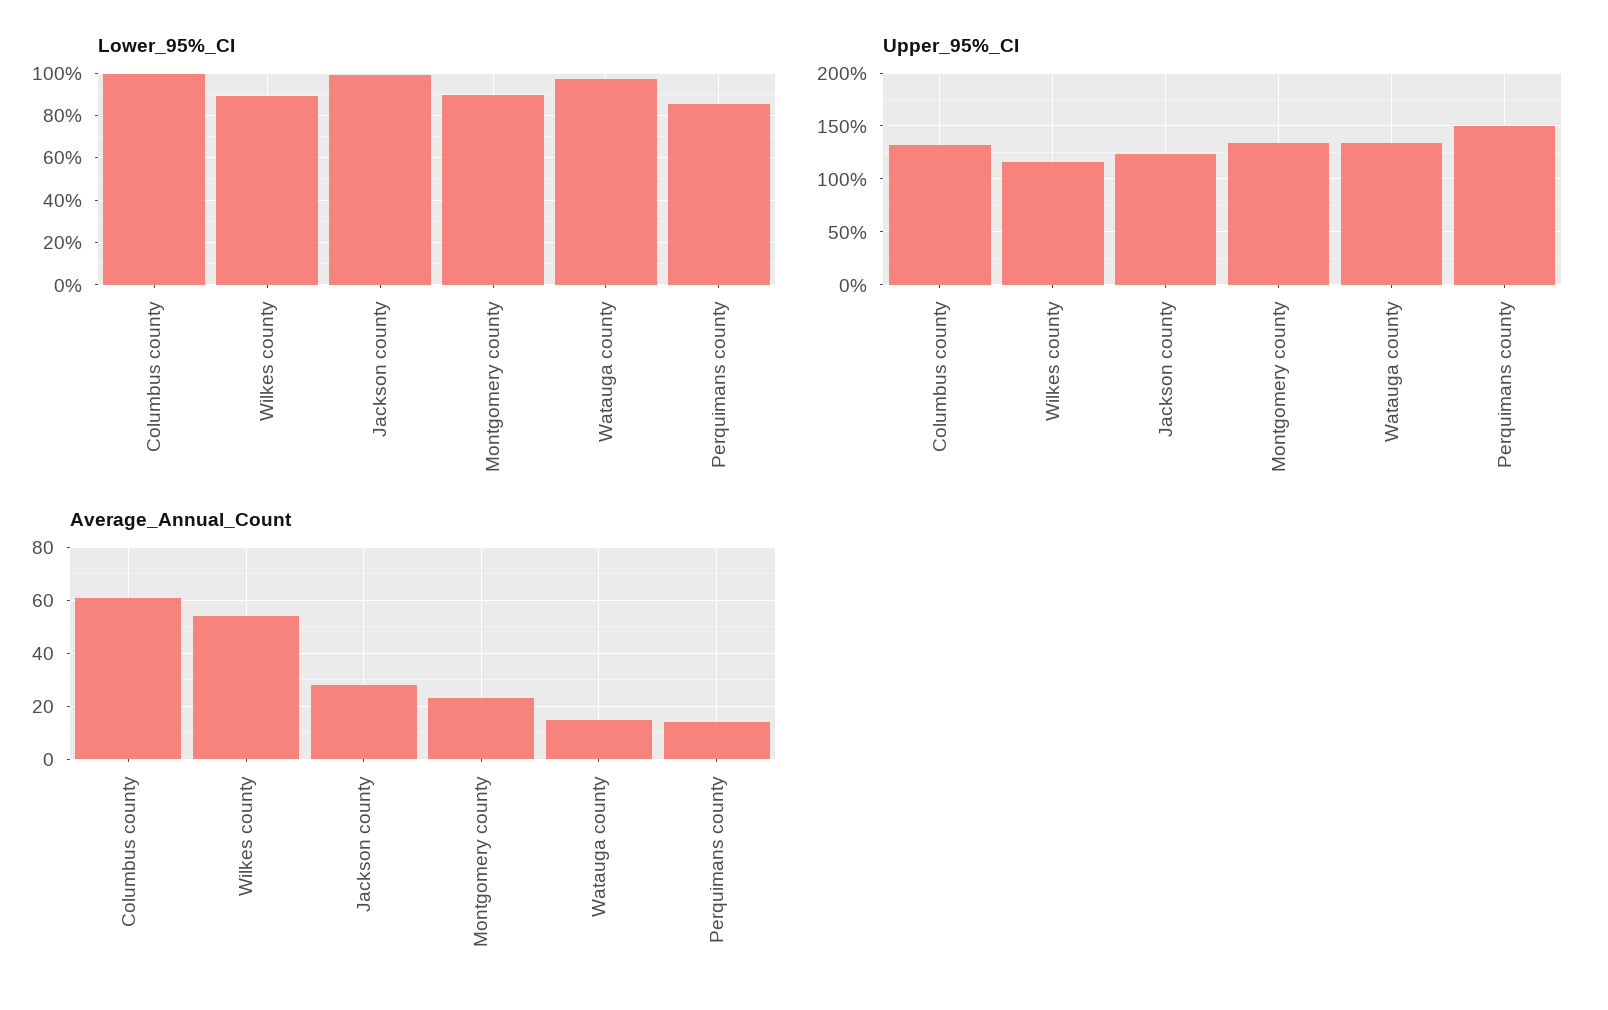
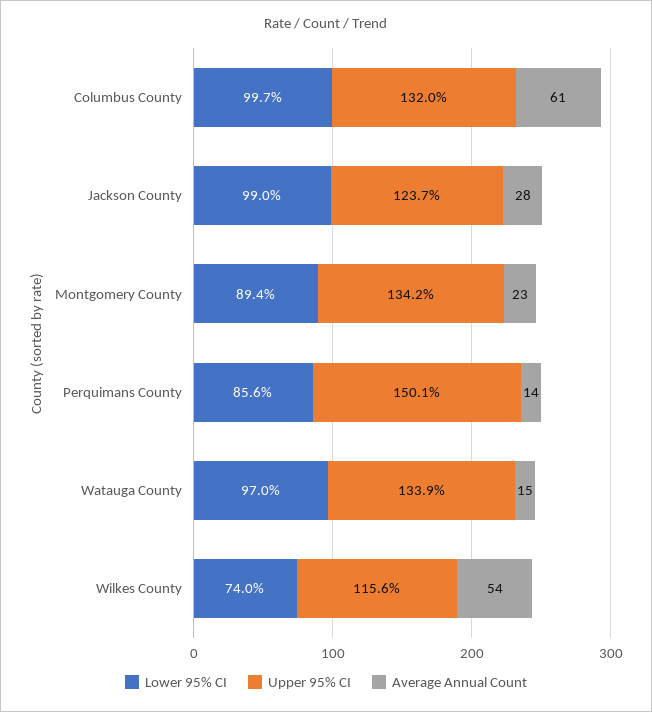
  {
    "Lower_95%_CI": {
      "Columbus county": 99.7,
-     "Wilkes county": 90,
+     "Wilkes county": 74,
      "Jackson county": 99,
      "Montgomery county": 89.4,
      "Watauga county": 97,
      "Perquimans county": 85.6
    },
    "Upper_95%_CI": {
      "Columbus county": 132,
      "Wilkes county": 115.6,
      "Jackson county": 123.7,
      "Montgomery county": 134.2,
      "Watauga county": 133.9,
      "Perquimans county": 150.1
    },
    "Average_Annual_Count": {
      "Columbus county": 61,
      "Wilkes county": 54,
      "Jackson county": 28,
      "Montgomery county": 23,
      "Watauga county": 15,
      "Perquimans county": 14
    }
  }

